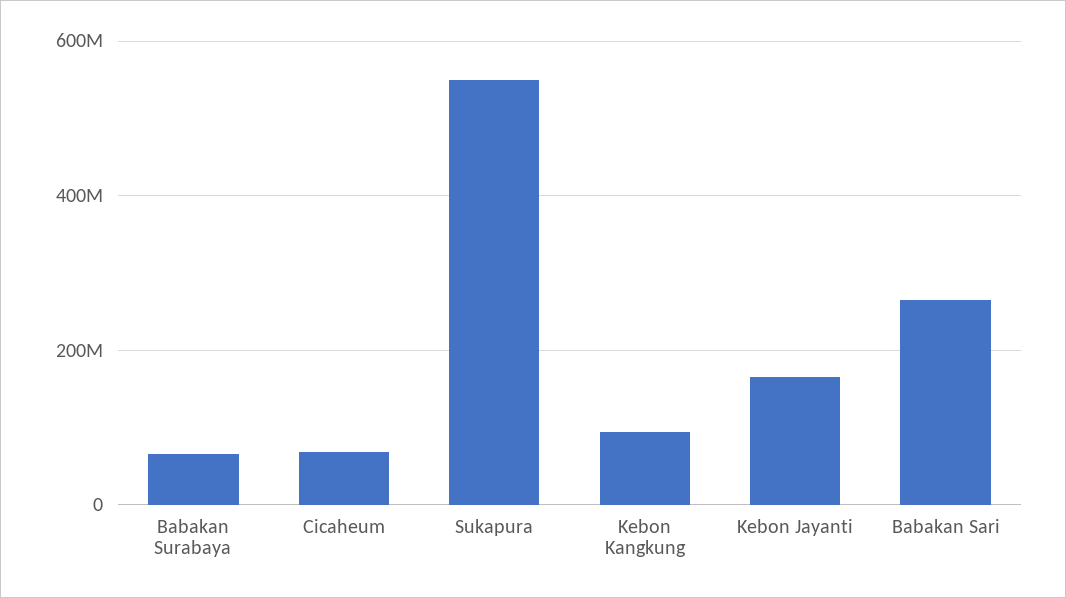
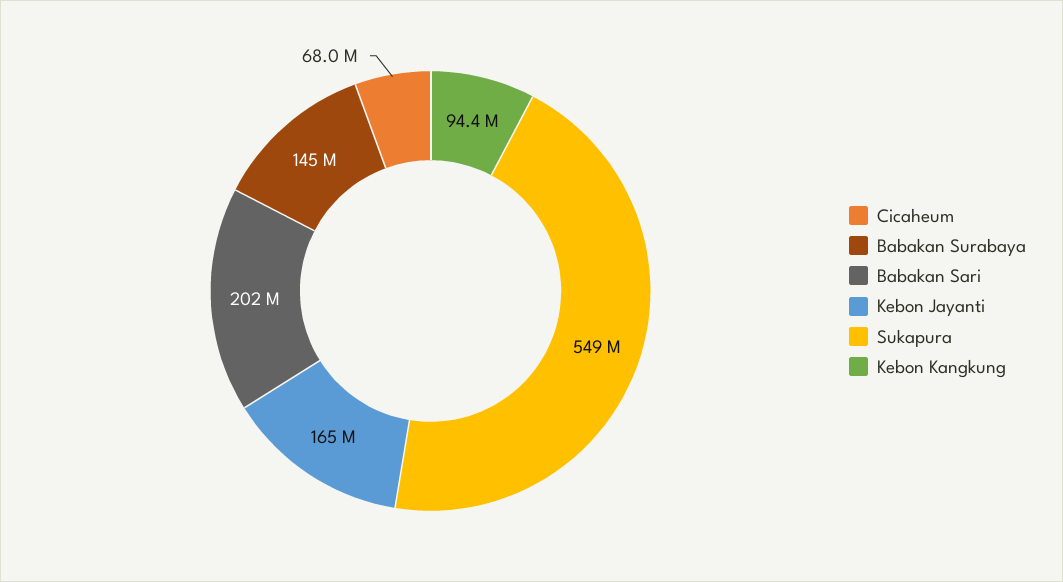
  {
-   "Babakan Surabaya": 60000000,
+   "Babakan Surabaya": 145000000,
    "Cicaheum": 68000000,
    "Sukapura": 549000000,
    "Kebon Kangkung": 94400000,
    "Kebon Jayanti": 165000000,
-   "Babakan Sari": 260000000
+   "Babakan Sari": 202000000
  }

